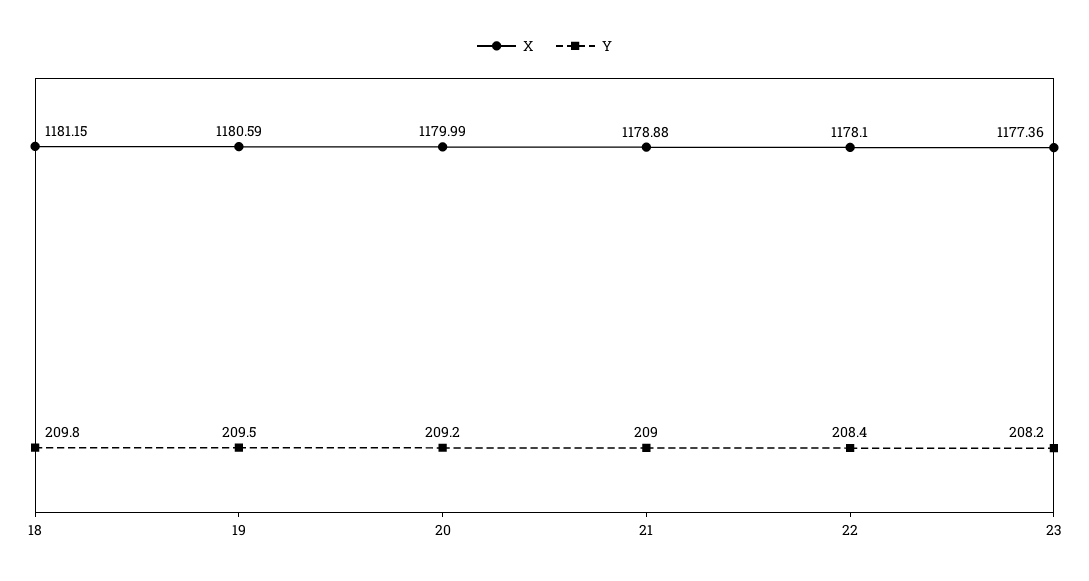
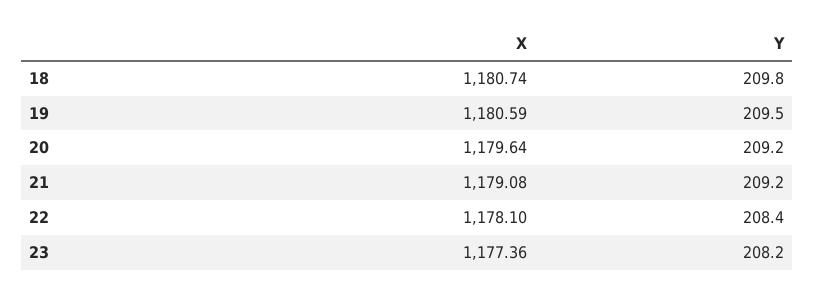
  {
    "X": {
-     "18": 1181.15,
+     "18": 1180.74,
      "19": 1180.59,
-     "20": 1179.99,
+     "20": 1179.64,
-     "21": 1178.88,
+     "21": 1179.08,
      "22": 1178.1,
      "23": 1177.36
    },
    "Y": {
      "18": 209.8,
      "19": 209.5,
      "20": 209.2,
-     "21": 209,
+     "21": 209.2,
      "22": 208.4,
      "23": 208.2
    }
  }

